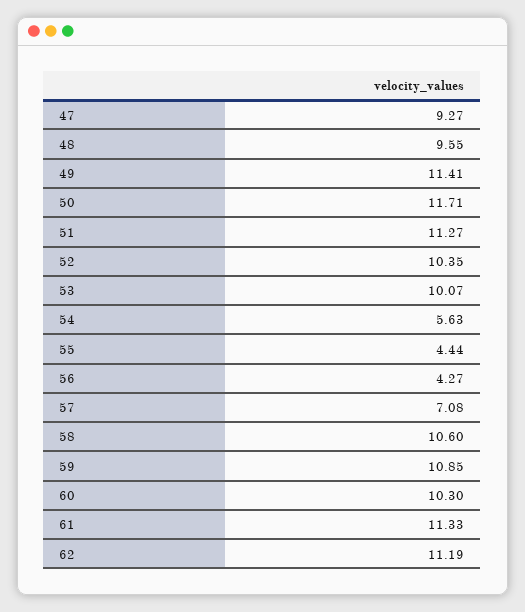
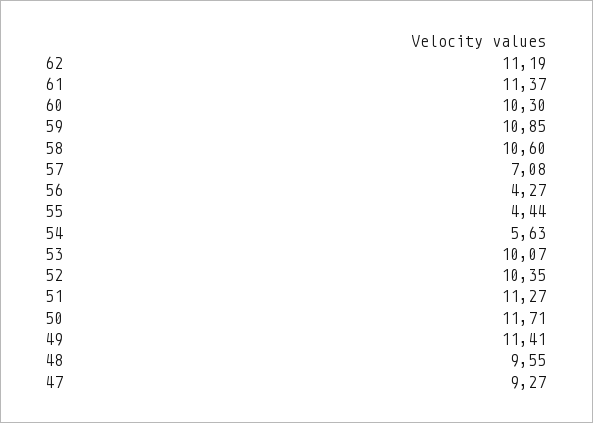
  {
    "47": 9.27,
    "48": 9.55,
    "49": 11.41,
    "50": 11.71,
    "51": 11.27,
    "52": 10.35,
    "53": 10.07,
    "54": 5.63,
    "55": 4.44,
    "56": 4.27,
    "57": 7.08,
    "58": 10.6,
    "59": 10.85,
    "60": 10.3,
-   "61": 11.33,
+   "61": 11.37,
    "62": 11.19
  }

